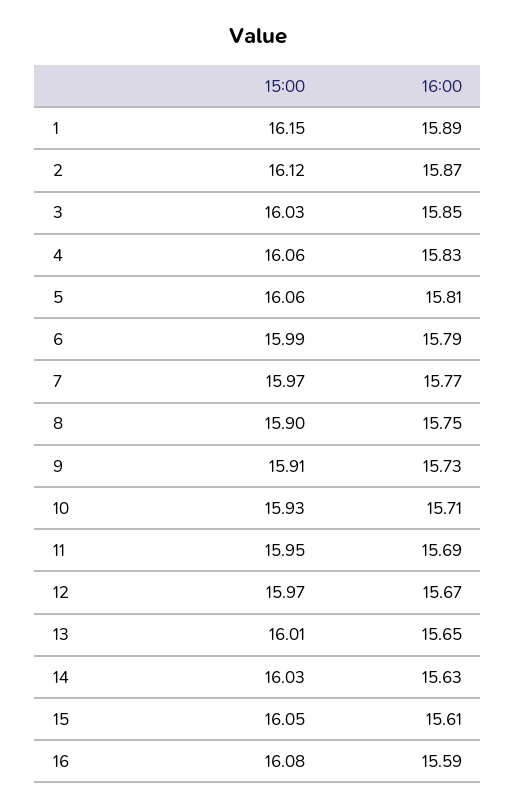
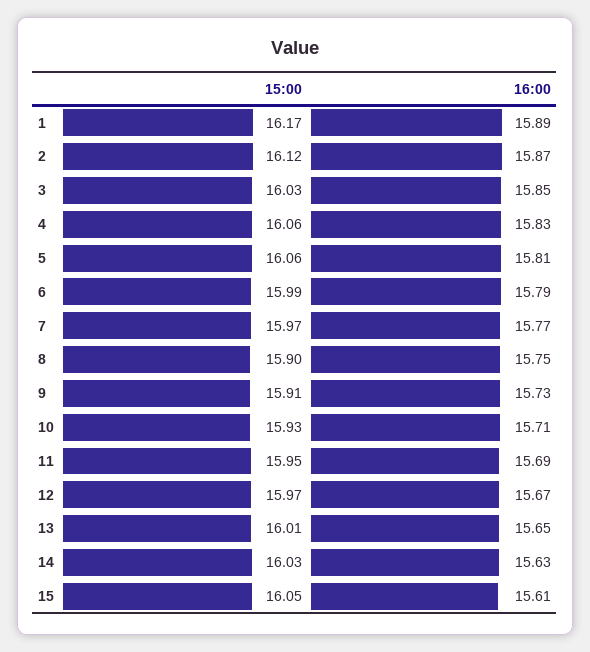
  {
    "15:00": {
-     "1": 16.15,
+     "1": 16.17,
      "2": 16.12,
      "3": 16.03,
      "4": 16.06,
      "5": 16.06,
      "6": 15.99,
      "7": 15.97,
      "8": 15.9,
      "9": 15.91,
      "10": 15.93,
      "11": 15.95,
      "12": 15.97,
      "13": 16.01,
      "14": 16.03,
-     "15": 16.05,
+     "15": 16.05
-     "16": 16.08
    },
    "16:00": {
      "1": 15.89,
      "2": 15.87,
      "3": 15.85,
      "4": 15.83,
      "5": 15.81,
      "6": 15.79,
      "7": 15.77,
      "8": 15.75,
      "9": 15.73,
      "10": 15.71,
      "11": 15.69,
      "12": 15.67,
      "13": 15.65,
      "14": 15.63,
-     "15": 15.61,
+     "15": 15.61
-     "16": 15.59
    }
  }

